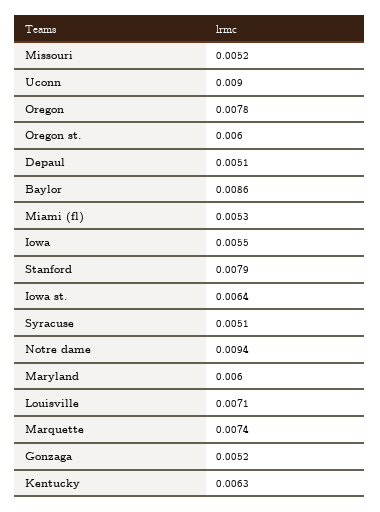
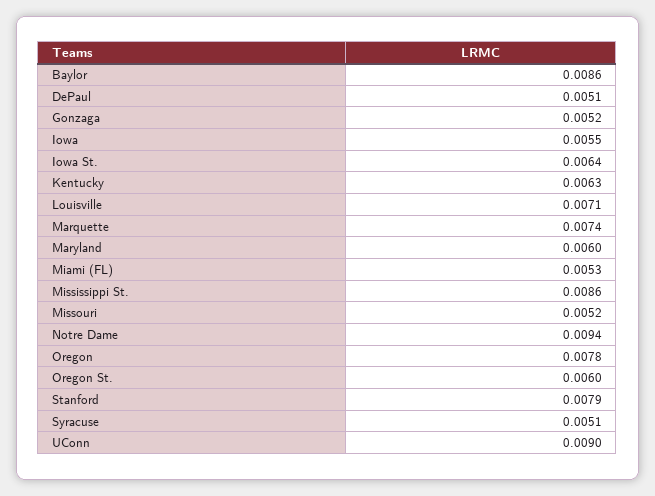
  {
    "Missouri": 0.0052,
    "Uconn": 0.009,
    "Oregon": 0.0078,
    "Oregon st.": 0.006,
    "Depaul": 0.0051,
    "Baylor": 0.0086,
    "Miami (fl)": 0.0053,
    "Iowa": 0.0055,
    "Stanford": 0.0079,
    "Iowa st.": 0.0064,
    "Syracuse": 0.0051,
    "Notre dame": 0.0094,
    "Maryland": 0.006,
    "Louisville": 0.0071,
    "Marquette": 0.0074,
    "Gonzaga": 0.0052,
-   "Kentucky": 0.0063
+   "Kentucky": 0.0063,
+   "Mississippi St.": 0.0086
  }

